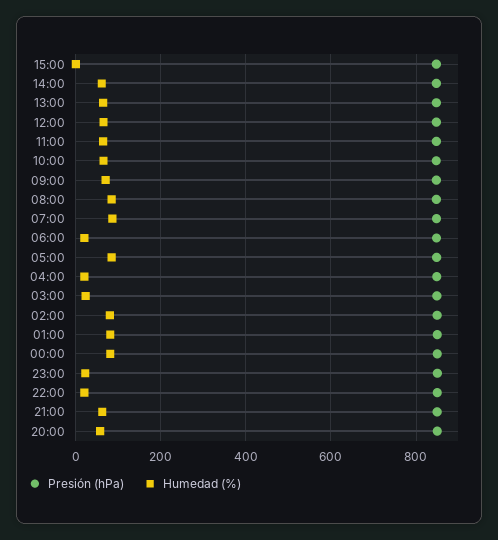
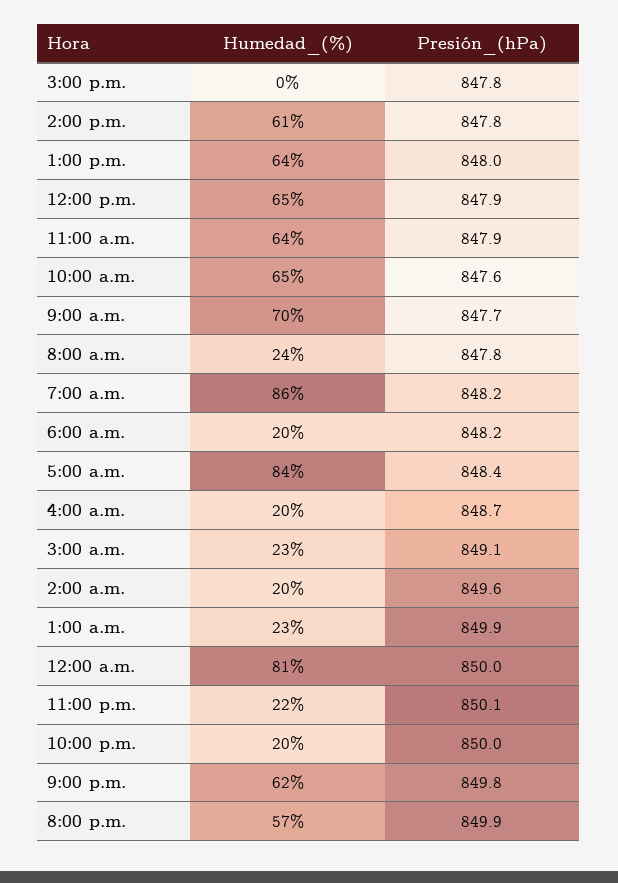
  {
    "Presión (hPa)": {
      "15:00": 847.8,
      "14:00": 847.8,
      "13:00": 848,
      "12:00": 847.9,
      "11:00": 847.9,
      "10:00": 847.6,
      "09:00": 847.7,
      "08:00": 847.8,
      "07:00": 848.2,
      "06:00": 848.2,
      "05:00": 848.4,
      "04:00": 848.7,
      "03:00": 849.1,
      "02:00": 849.6,
      "01:00": 849.9,
      "00:00": 850,
      "23:00": 850.1,
      "22:00": 850,
      "21:00": 849.8,
      "20:00": 849.9
    },
    "Humedad (%)": {
      "15:00": 0,
      "14:00": 61,
      "13:00": 64,
      "12:00": 65,
      "11:00": 64,
      "10:00": 65,
      "09:00": 70,
-     "08:00": 80,
+     "08:00": 24,
      "07:00": 86,
      "06:00": 20,
      "05:00": 84,
      "04:00": 20,
      "03:00": 23,
-     "02:00": 80,
+     "02:00": 20,
-     "01:00": 80,
+     "01:00": 23,
      "00:00": 81,
      "23:00": 22,
      "22:00": 20,
      "21:00": 62,
      "20:00": 57
    }
  }

